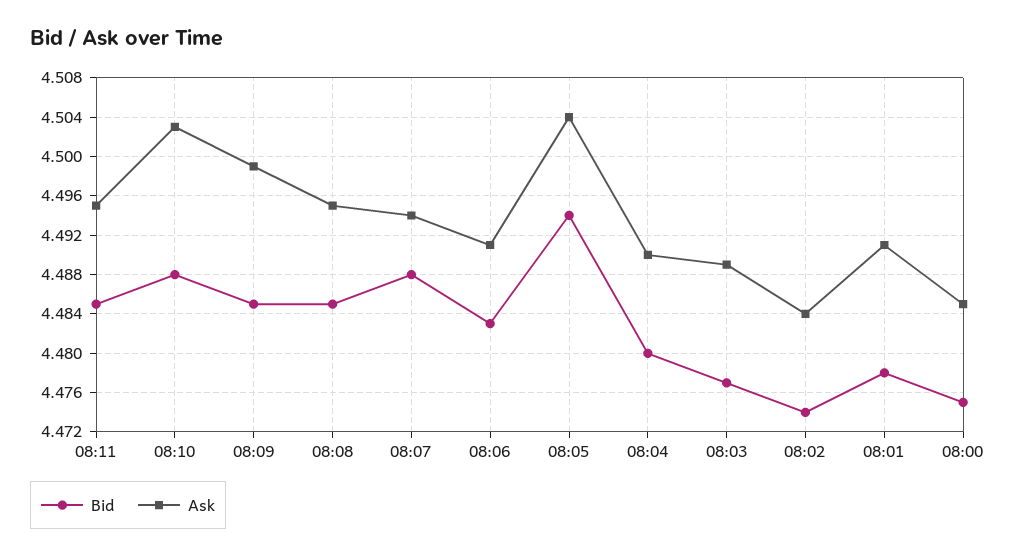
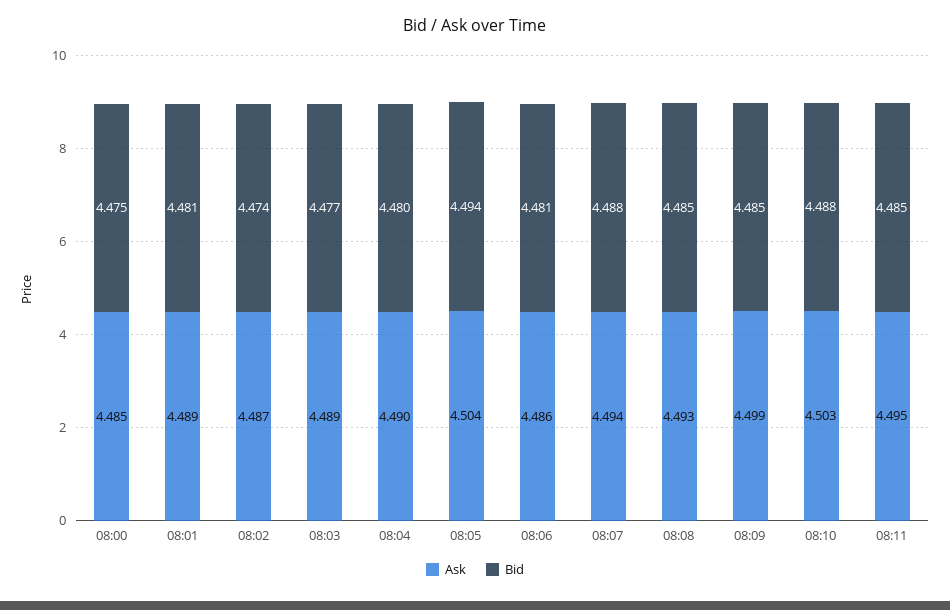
  {
    "Bid": {
      "08:11": 4.485,
      "08:10": 4.488,
      "08:09": 4.485,
      "08:08": 4.485,
      "08:07": 4.488,
-     "08:06": 4.483,
+     "08:06": 4.481,
      "08:05": 4.494,
      "08:04": 4.48,
      "08:03": 4.477,
      "08:02": 4.474,
-     "08:01": 4.478,
+     "08:01": 4.481,
      "08:00": 4.475
    },
    "Ask": {
      "08:11": 4.495,
      "08:10": 4.503,
      "08:09": 4.499,
-     "08:08": 4.495,
+     "08:08": 4.493,
      "08:07": 4.494,
-     "08:06": 4.491,
+     "08:06": 4.486,
      "08:05": 4.504,
      "08:04": 4.49,
      "08:03": 4.489,
-     "08:02": 4.484,
+     "08:02": 4.487,
-     "08:01": 4.491,
+     "08:01": 4.489,
      "08:00": 4.485
    }
  }

